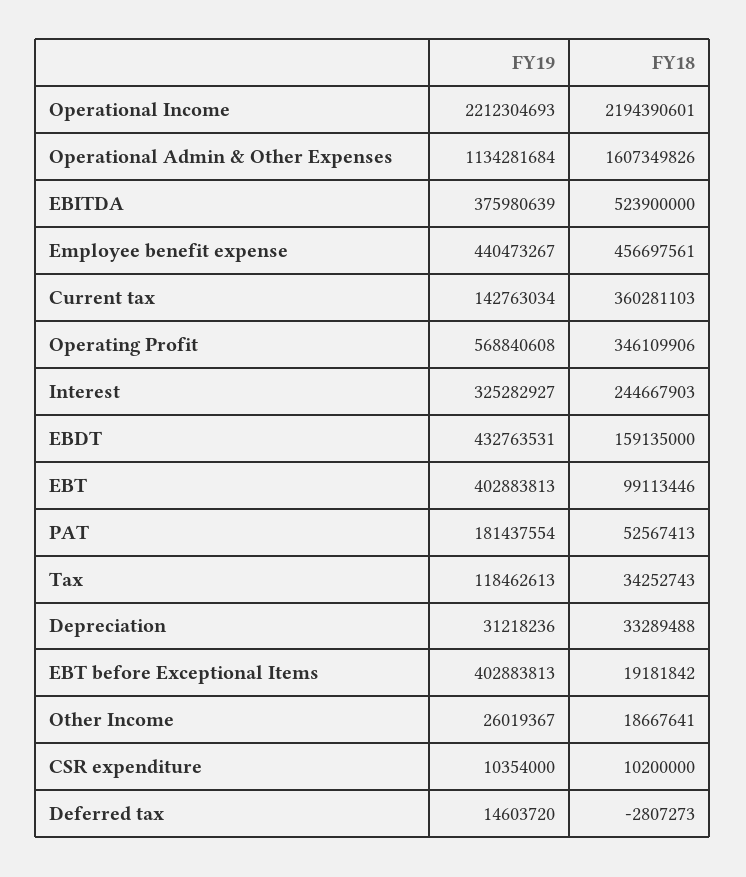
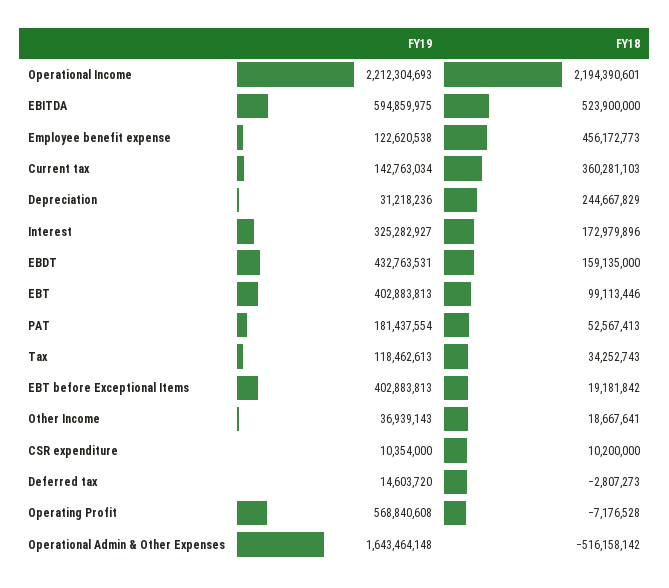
  {
    "FY19": {
      "Operational Income": 2212304693,
-     "Operational Admin & Other Expenses": 1134281684,
+     "Operational Admin & Other Expenses": 1643464148,
-     "EBITDA": 375980639,
+     "EBITDA": 594859975,
-     "Employee benefit expense": 440473267,
+     "Employee benefit expense": 122620538,
      "Current tax": 142763034,
      "Operating Profit": 568840608,
      "Interest": 325282927,
      "EBDT": 432763531,
      "EBT": 402883813,
      "PAT": 181437554,
      "Tax": 118462613,
      "Depreciation": 31218236,
      "EBT before Exceptional Items": 402883813,
-     "Other Income": 26019367,
+     "Other Income": 36939143,
      "CSR expenditure": 10354000,
      "Deferred tax": 14603720
    },
    "FY18": {
      "Operational Income": 2194390601,
-     "Operational Admin & Other Expenses": 1607349826,
+     "Operational Admin & Other Expenses": -516158142,
      "EBITDA": 523900000,
-     "Employee benefit expense": 456697561,
+     "Employee benefit expense": 456172773,
      "Current tax": 360281103,
-     "Operating Profit": 346109906,
+     "Operating Profit": -7176528,
-     "Interest": 244667903,
+     "Interest": 172979896,
      "EBDT": 159135000,
      "EBT": 99113446,
      "PAT": 52567413,
      "Tax": 34252743,
-     "Depreciation": 33289488,
+     "Depreciation": 244667829,
      "EBT before Exceptional Items": 19181842,
      "Other Income": 18667641,
      "CSR expenditure": 10200000,
      "Deferred tax": -2807273
    }
  }

